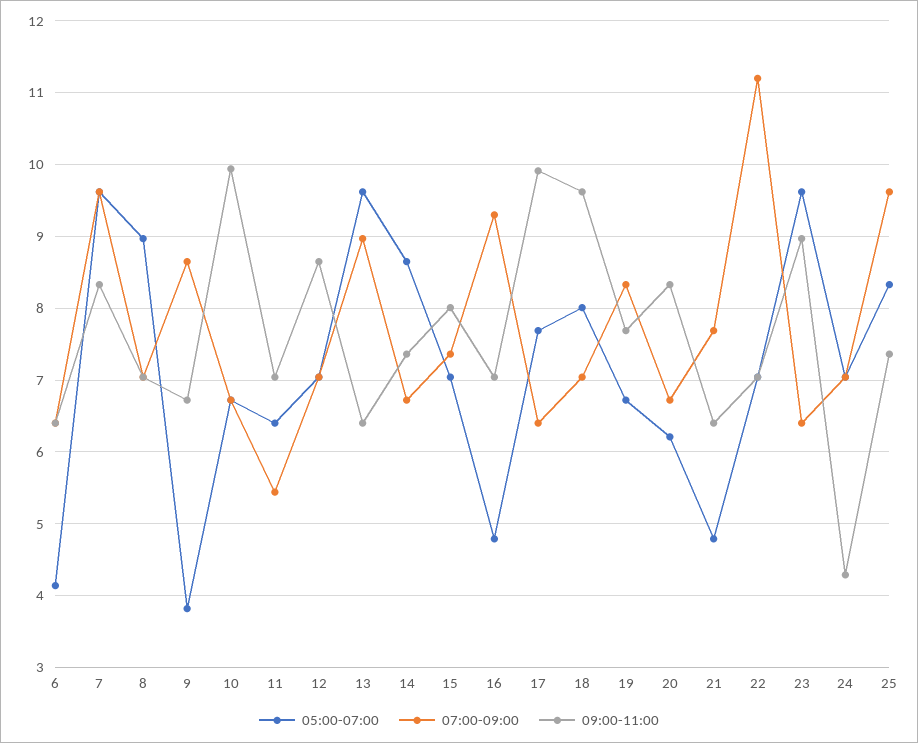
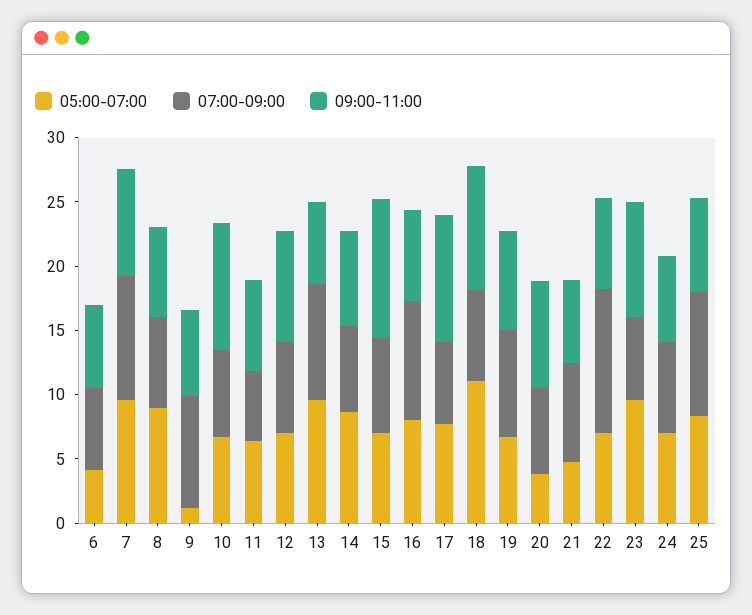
  {
    "05:00-07:00": {
      "6": 4.1,
      "7": 9.6,
      "8": 9,
-     "9": 3.8,
+     "9": 1,
      "10": 6.7,
      "11": 6.4,
      "12": 7,
      "13": 9.6,
      "14": 8.7,
      "15": 7,
-     "16": 4.8,
+     "16": 8,
      "17": 7.7,
-     "18": 8,
+     "18": 11,
      "19": 6.7,
-     "20": 6.2,
+     "20": 4,
      "21": 4.8,
      "22": 7,
      "23": 9.6,
      "24": 7,
      "25": 8.3
    },
    "07:00-09:00": {
      "6": 6.4,
      "7": 9.6,
      "8": 7,
      "9": 8.7,
      "10": 6.7,
      "11": 5.4,
      "12": 7,
      "13": 9,
      "14": 6.7,
      "15": 7.4,
      "16": 9.3,
      "17": 6.4,
      "18": 7,
      "19": 8.3,
      "20": 6.7,
      "21": 7.7,
      "22": 11.2,
      "23": 6.4,
      "24": 7,
      "25": 9.6
    },
    "09:00-11:00": {
      "6": 6.4,
      "7": 8.3,
      "8": 7,
      "9": 6.7,
      "10": 9.9,
      "11": 7,
      "12": 8.7,
      "13": 6.4,
      "14": 7.4,
-     "15": 8,
+     "15": 11,
      "16": 7,
      "17": 9.9,
      "18": 9.6,
      "19": 7.7,
      "20": 8.3,
      "21": 6.4,
      "22": 7,
      "23": 9,
-     "24": 4.3,
+     "24": 7,
      "25": 7.4
    }
  }

